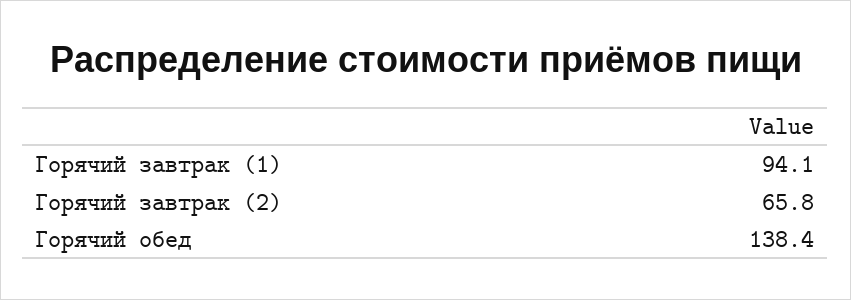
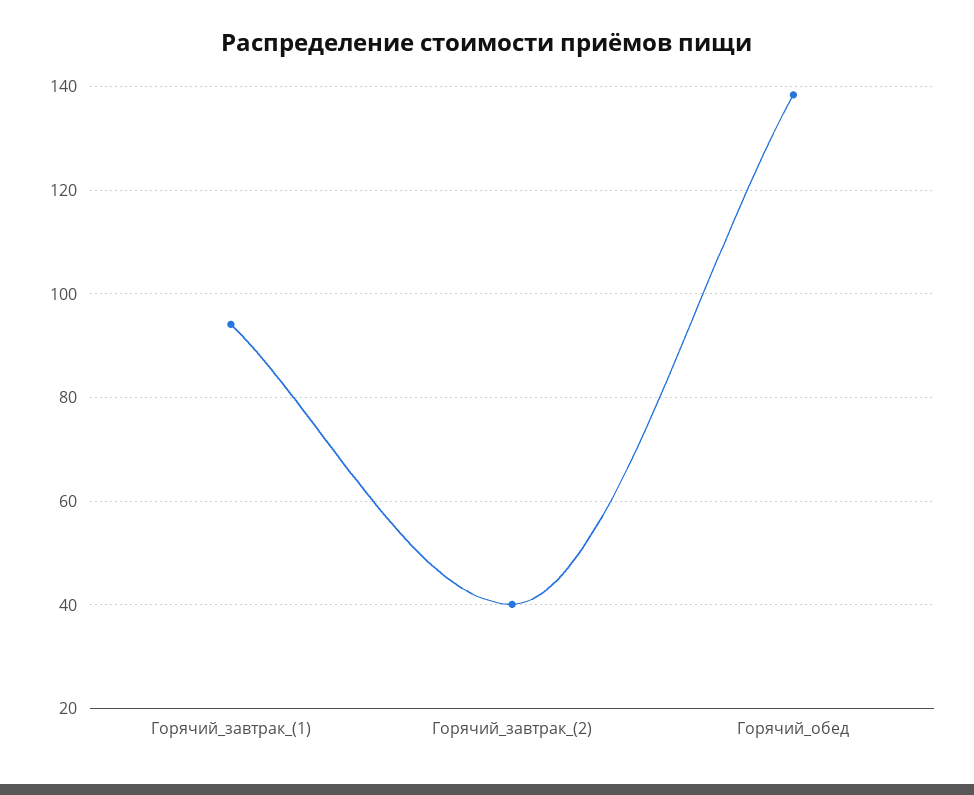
  {
    "Горячий завтрак (1)": 94.1,
-   "Горячий завтрак (2)": 65.8,
+   "Горячий завтрак (2)": 40,
    "Горячий обед": 138.4
  }

